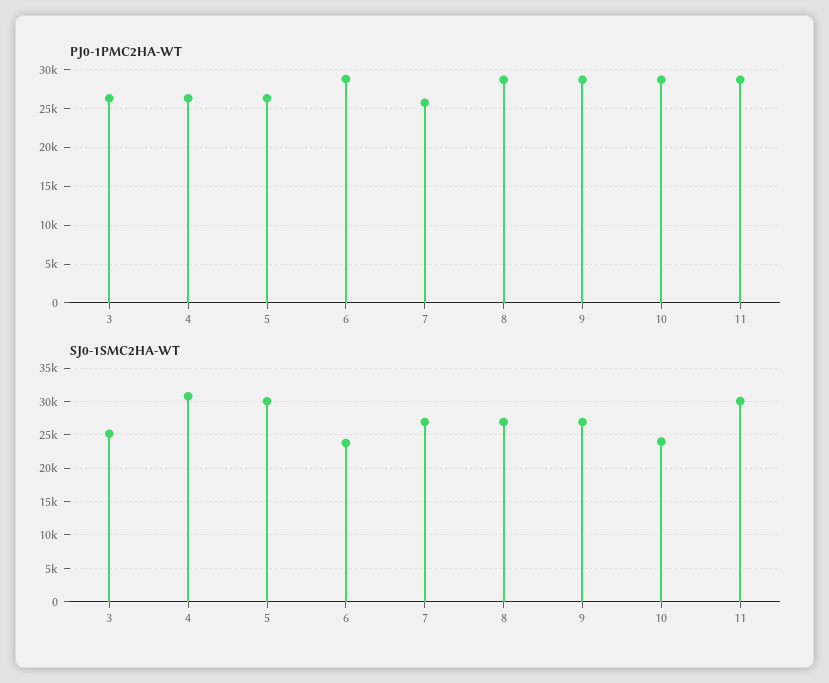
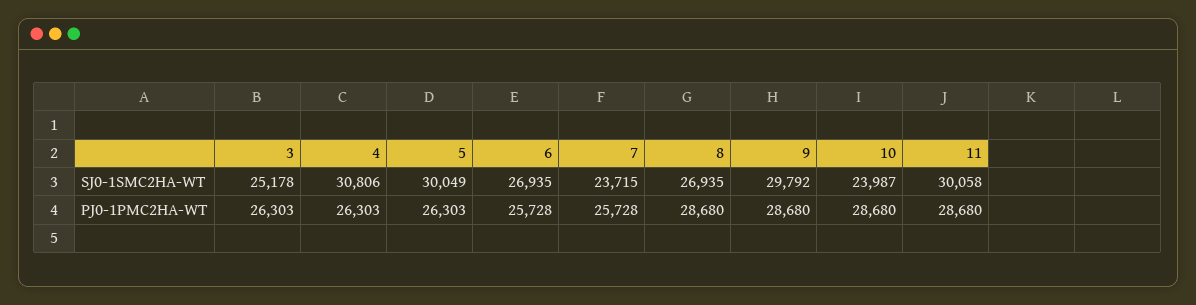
  {
    "PJ0-1PMC2HA-WT": {
      "3": 26303,
      "4": 26303,
      "5": 26303,
-     "6": 29000,
+     "6": 25728,
      "7": 25728,
      "8": 28680,
      "9": 28680,
      "10": 28680,
      "11": 28680
    },
    "SJ0-1SMC2HA-WT": {
      "3": 25178,
      "4": 30806,
      "5": 30049,
-     "6": 24000,
+     "6": 26935,
-     "7": 27000,
+     "7": 23715,
      "8": 26935,
-     "9": 27000,
+     "9": 29792,
      "10": 23987,
      "11": 30058
    }
  }

